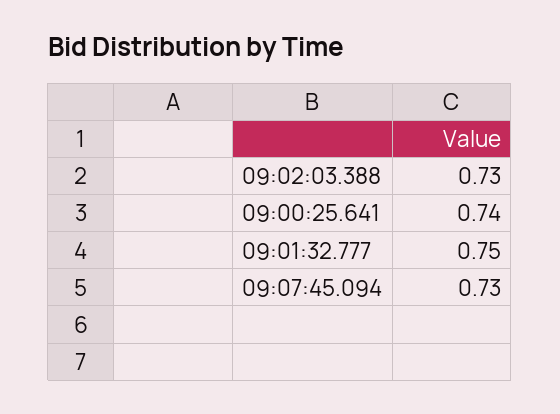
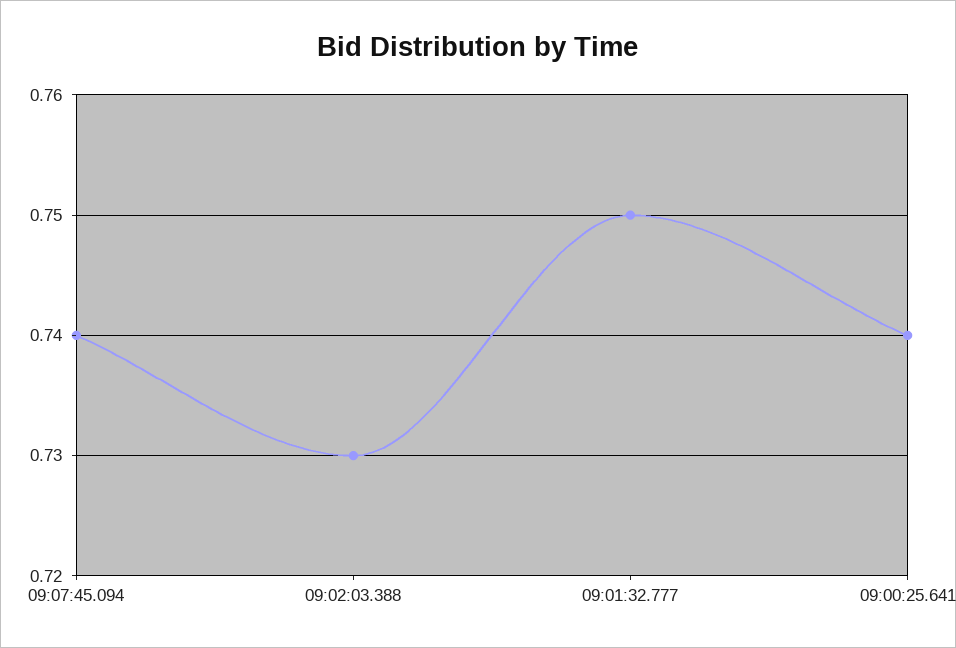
  {
    "09:02:03.388": 0.73,
    "09:00:25.641": 0.74,
    "09:01:32.777": 0.75,
-   "09:07:45.094": 0.73
+   "09:07:45.094": 0.74
  }

